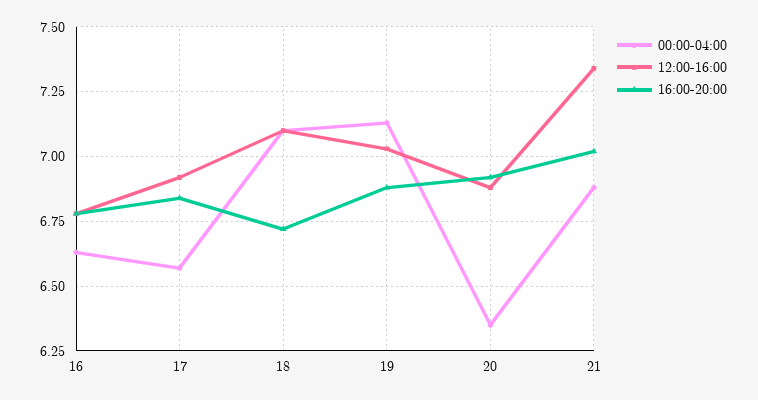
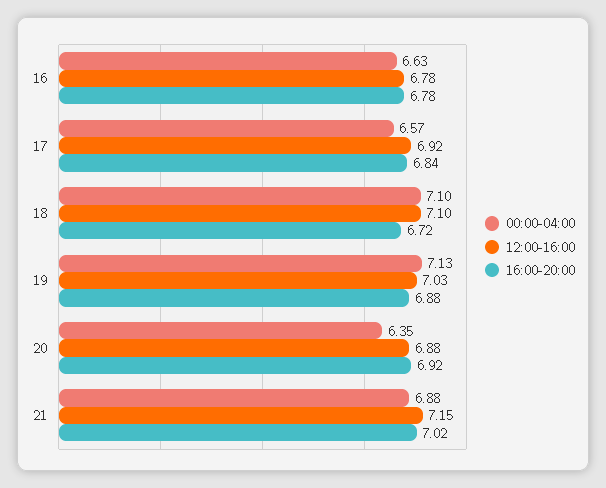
  {
    "00:00-04:00": {
      "16": 6.63,
      "17": 6.57,
      "18": 7.1,
      "19": 7.13,
      "20": 6.35,
      "21": 6.88
    },
    "12:00-16:00": {
      "16": 6.78,
      "17": 6.92,
      "18": 7.1,
      "19": 7.03,
      "20": 6.88,
-     "21": 7.35
+     "21": 7.15
    },
    "16:00-20:00": {
      "16": 6.78,
      "17": 6.84,
      "18": 6.72,
      "19": 6.88,
      "20": 6.92,
      "21": 7.02
    }
  }

